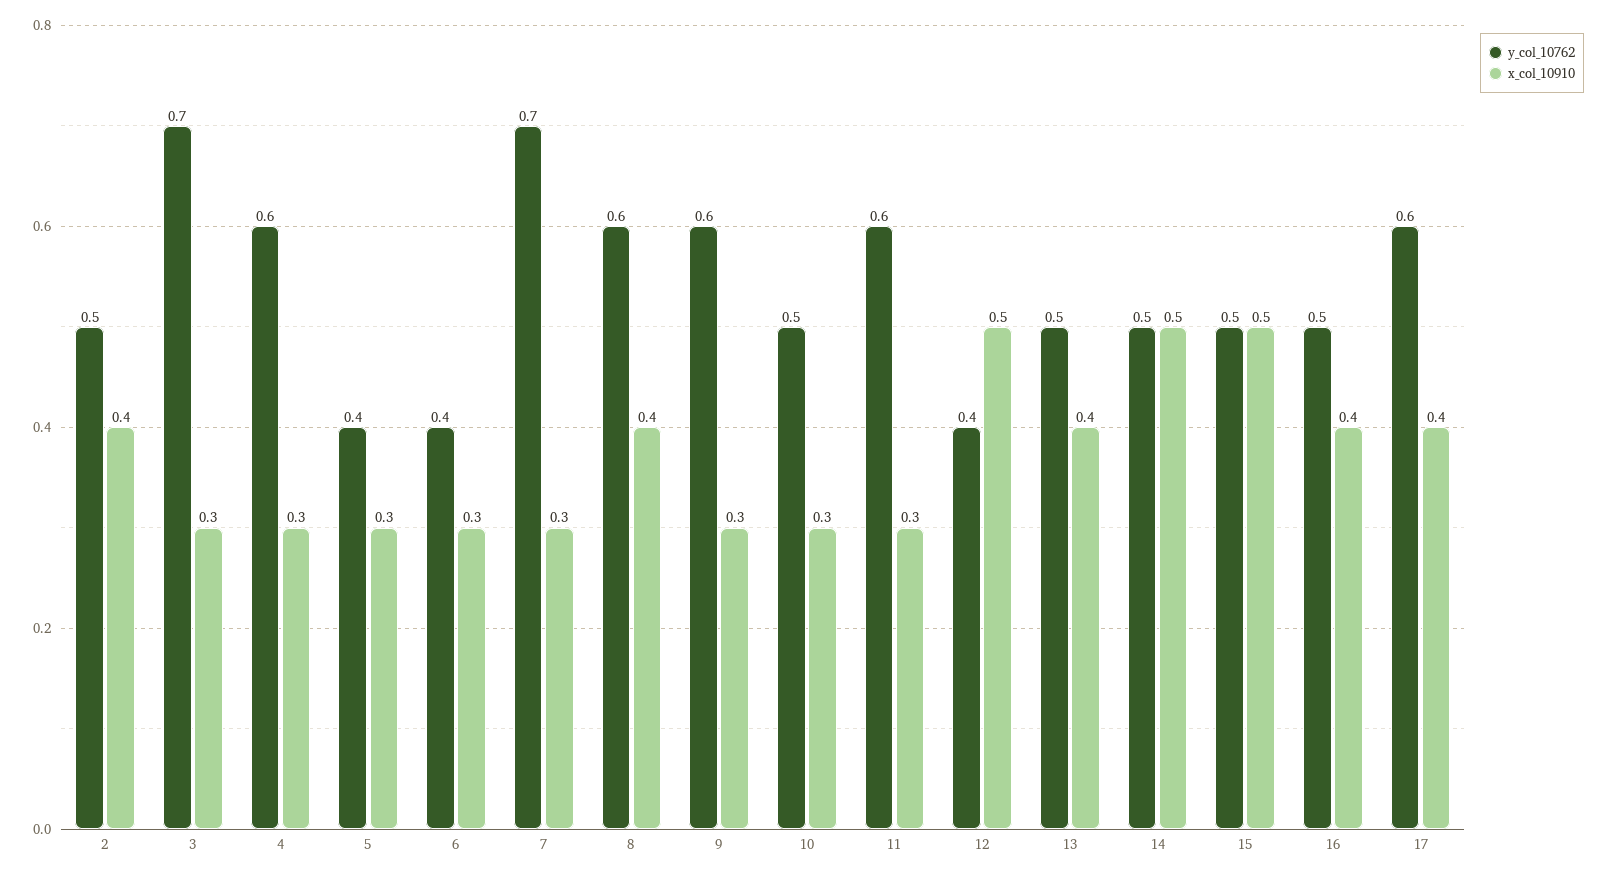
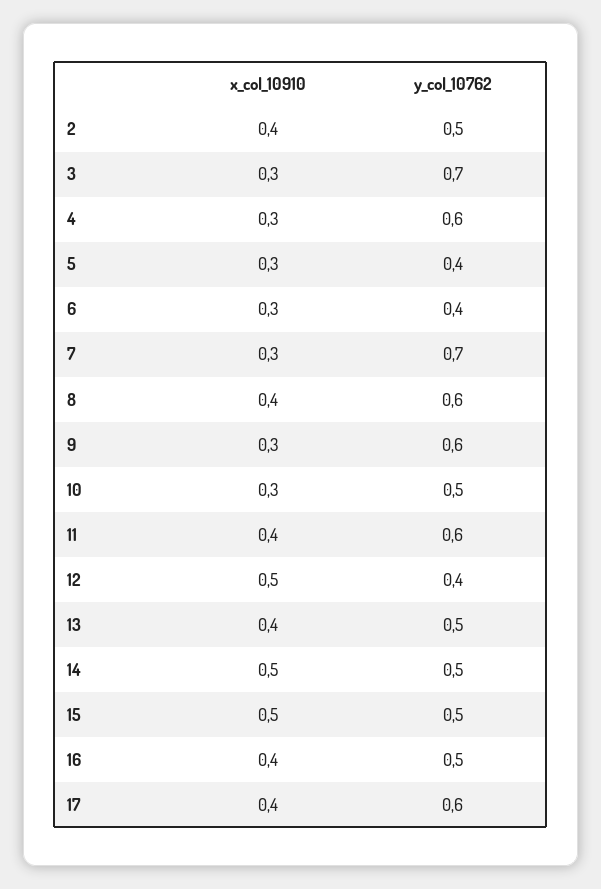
  {
    "y_col_10762": {
      "2": 0.5,
      "3": 0.7,
      "4": 0.6,
      "5": 0.4,
      "6": 0.4,
      "7": 0.7,
      "8": 0.6,
      "9": 0.6,
      "10": 0.5,
      "11": 0.6,
      "12": 0.4,
      "13": 0.5,
      "14": 0.5,
      "15": 0.5,
      "16": 0.5,
      "17": 0.6
    },
    "x_col_10910": {
      "2": 0.4,
      "3": 0.3,
      "4": 0.3,
      "5": 0.3,
      "6": 0.3,
      "7": 0.3,
      "8": 0.4,
      "9": 0.3,
      "10": 0.3,
-     "11": 0.3,
+     "11": 0.4,
      "12": 0.5,
      "13": 0.4,
      "14": 0.5,
      "15": 0.5,
      "16": 0.4,
      "17": 0.4
    }
  }

